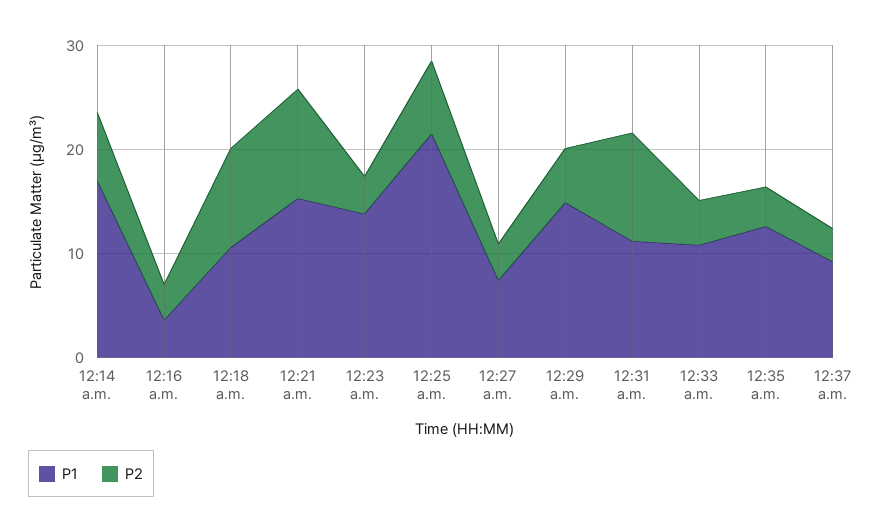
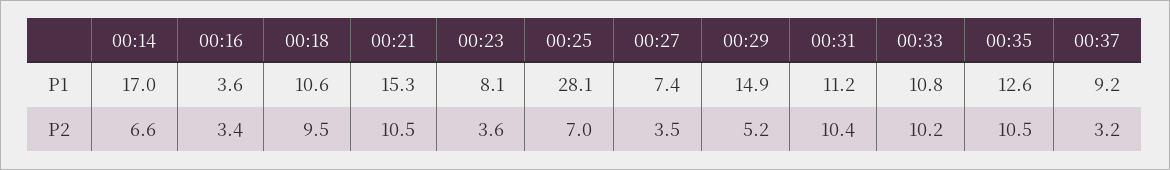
  {
    "P1": {
      "12:14 a.m.": 17,
      "12:16 a.m.": 3.6,
      "12:18 a.m.": 10.6,
      "12:21 a.m.": 15.3,
-     "12:23 a.m.": 14,
+     "12:23 a.m.": 8.1,
-     "12:25 a.m.": 22,
+     "12:25 a.m.": 28.1,
      "12:27 a.m.": 7.4,
      "12:29 a.m.": 14.9,
      "12:31 a.m.": 11.2,
      "12:33 a.m.": 10.8,
      "12:35 a.m.": 12.6,
      "12:37 a.m.": 9.2
    },
    "P2": {
      "12:14 a.m.": 6.6,
      "12:16 a.m.": 3.4,
      "12:18 a.m.": 9.5,
      "12:21 a.m.": 10.5,
      "12:23 a.m.": 3.6,
      "12:25 a.m.": 7,
      "12:27 a.m.": 3.5,
      "12:29 a.m.": 5.2,
      "12:31 a.m.": 10.4,
-     "12:33 a.m.": 4,
+     "12:33 a.m.": 10.2,
-     "12:35 a.m.": 4,
+     "12:35 a.m.": 10.5,
      "12:37 a.m.": 3.2
    }
  }

